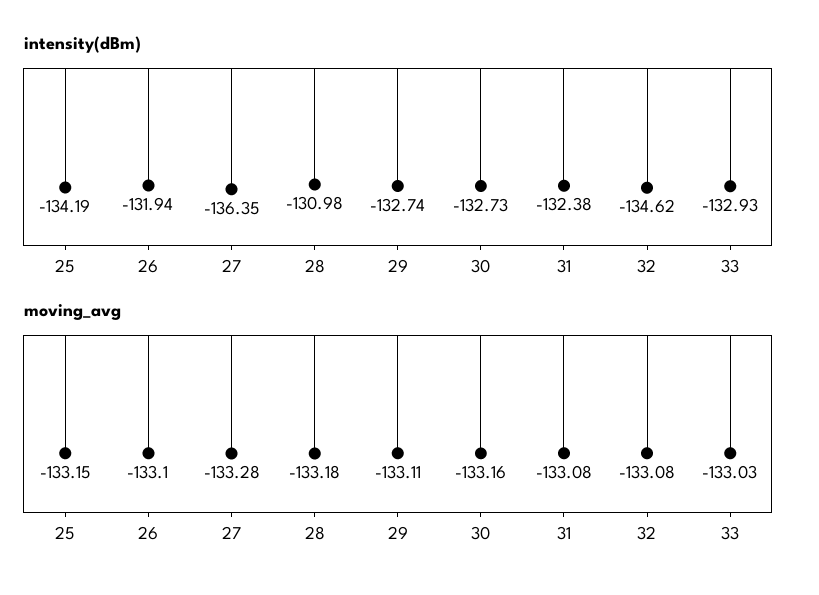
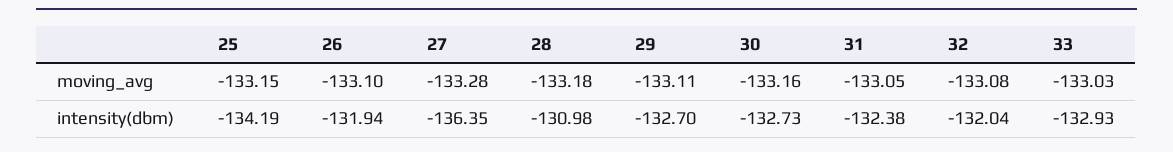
  {
    "intensity(dBm)": {
      "25": -134.19,
      "26": -131.94,
      "27": -136.35,
      "28": -130.98,
-     "29": -132.74,
+     "29": -132.7,
      "30": -132.73,
      "31": -132.38,
-     "32": -134.62,
+     "32": -132.04,
      "33": -132.93
    },
    "moving_avg": {
      "25": -133.15,
      "26": -133.1,
      "27": -133.28,
      "28": -133.18,
      "29": -133.11,
      "30": -133.16,
-     "31": -133.08,
+     "31": -133.05,
      "32": -133.08,
      "33": -133.03
    }
  }

